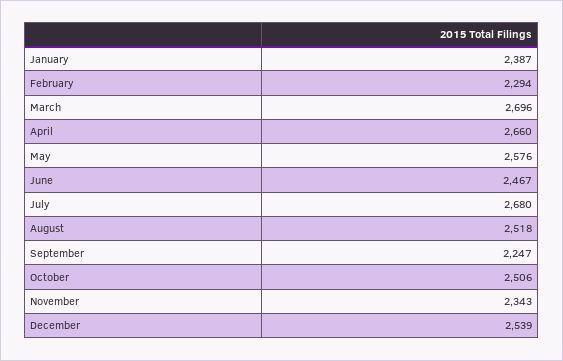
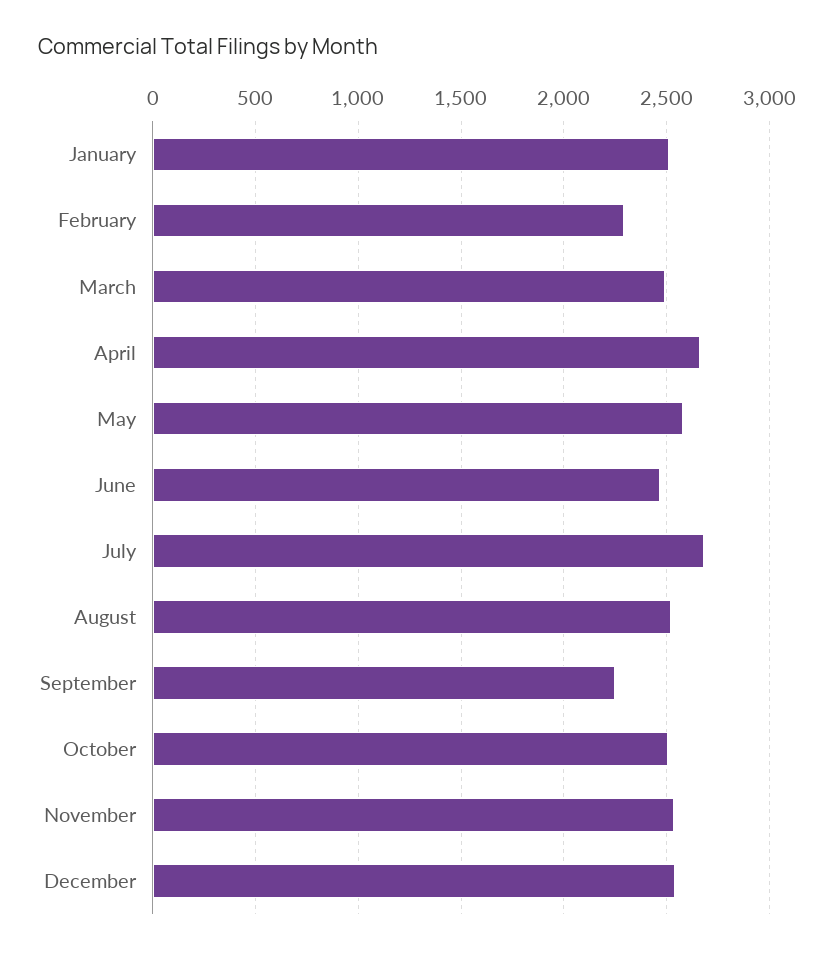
  {
-   "January": 2387,
+   "January": 2500,
    "February": 2294,
-   "March": 2696,
+   "March": 2500,
    "April": 2660,
    "May": 2576,
    "June": 2467,
    "July": 2680,
    "August": 2518,
    "September": 2247,
    "October": 2506,
-   "November": 2343,
+   "November": 2550,
    "December": 2539
  }

